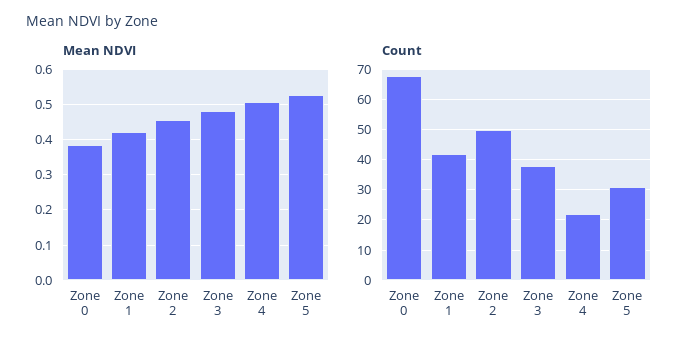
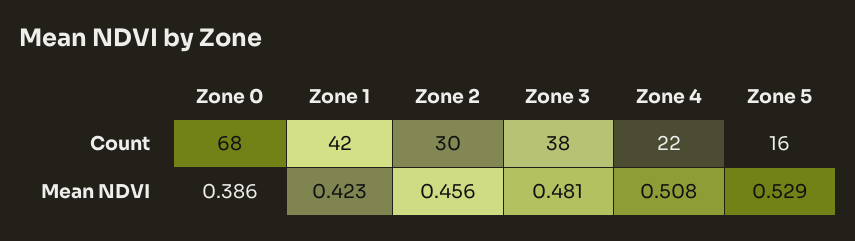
  {
    "Mean NDVI": {
      "Zone 0": 0.386,
      "Zone 1": 0.423,
      "Zone 2": 0.456,
      "Zone 3": 0.481,
      "Zone 4": 0.508,
      "Zone 5": 0.529
    },
    "Count": {
      "Zone 0": 68,
      "Zone 1": 42,
-     "Zone 2": 50,
+     "Zone 2": 30,
      "Zone 3": 38,
      "Zone 4": 22,
-     "Zone 5": 30
+     "Zone 5": 16
    }
  }

